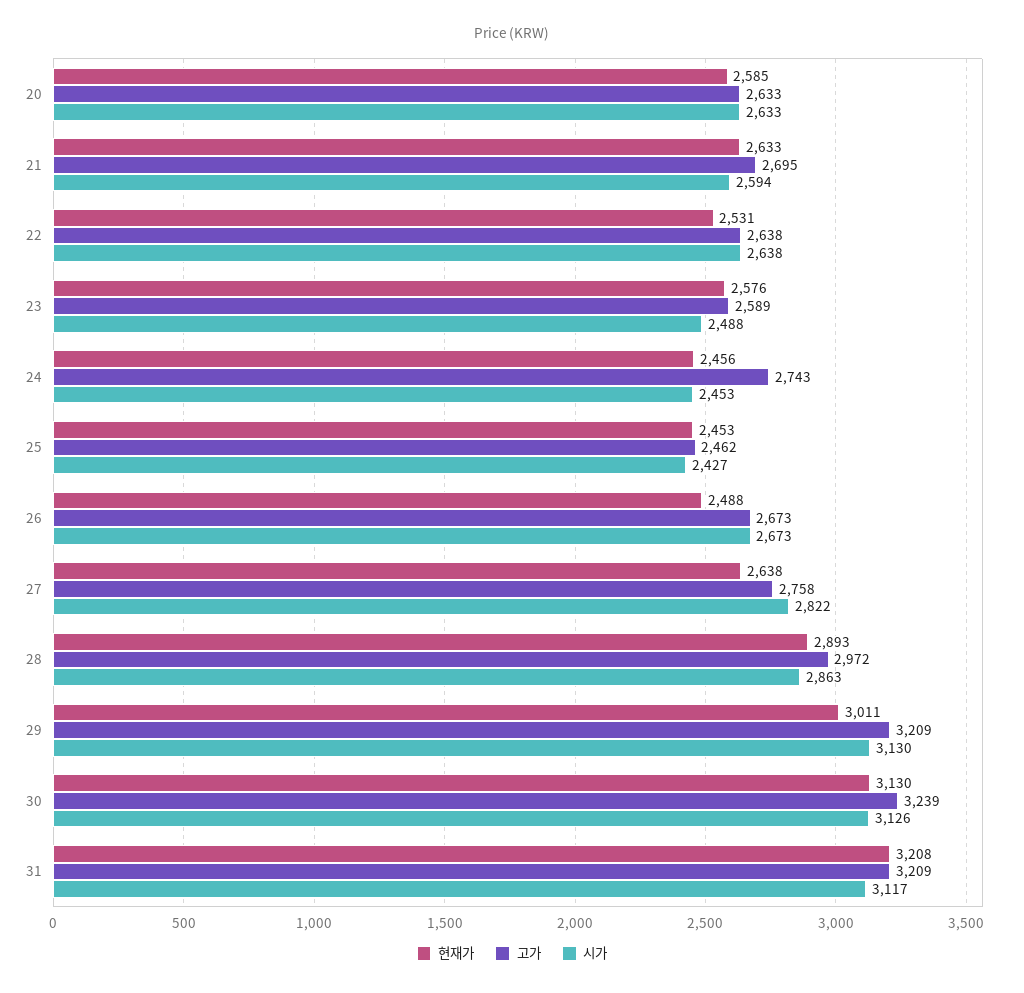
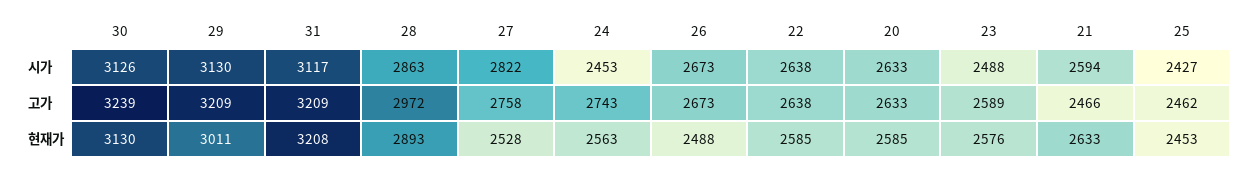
  {
    "현재가": {
      "20": 2585,
      "21": 2633,
-     "22": 2531,
+     "22": 2585,
      "23": 2576,
-     "24": 2456,
+     "24": 2563,
      "25": 2453,
      "26": 2488,
-     "27": 2638,
+     "27": 2528,
      "28": 2893,
      "29": 3011,
      "30": 3130,
      "31": 3208
    },
    "고가": {
      "20": 2633,
-     "21": 2695,
+     "21": 2466,
      "22": 2638,
      "23": 2589,
      "24": 2743,
      "25": 2462,
      "26": 2673,
      "27": 2758,
      "28": 2972,
      "29": 3209,
      "30": 3239,
      "31": 3209
    },
    "시가": {
      "20": 2633,
      "21": 2594,
      "22": 2638,
      "23": 2488,
      "24": 2453,
      "25": 2427,
      "26": 2673,
      "27": 2822,
      "28": 2863,
      "29": 3130,
      "30": 3126,
      "31": 3117
    }
  }

